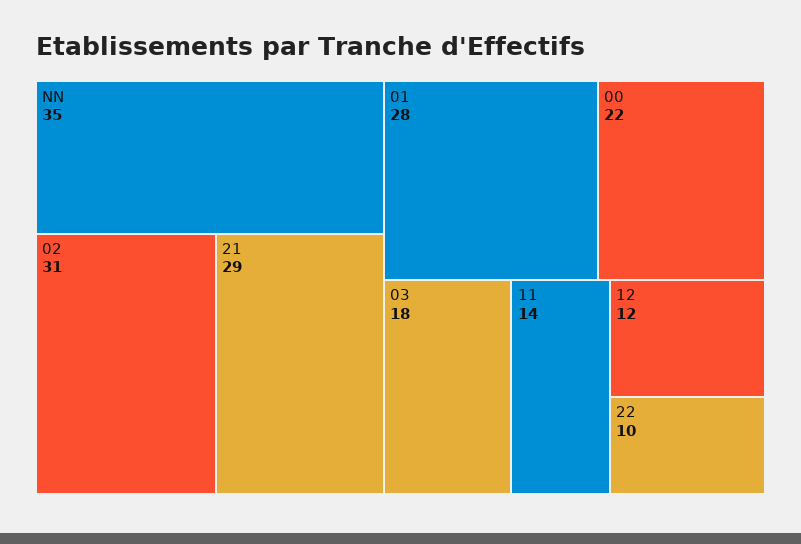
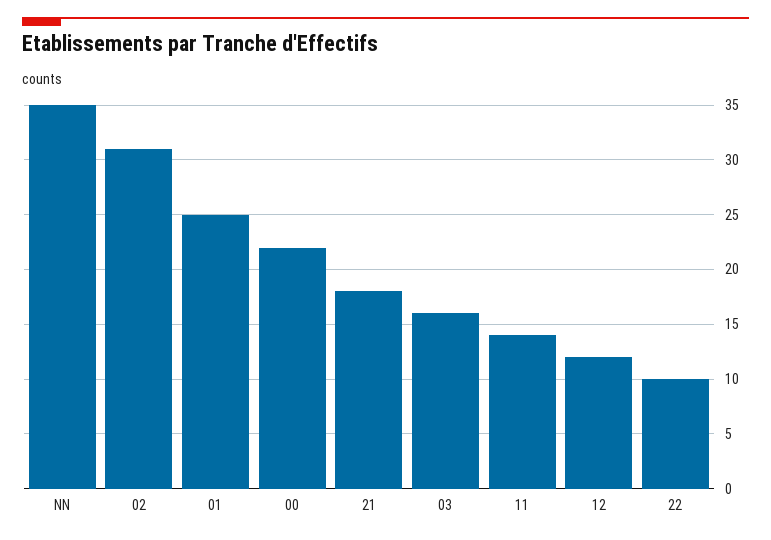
  {
    "NN": 35,
    "02": 31,
-   "21": 29,
+   "21": 18,
-   "01": 28,
+   "01": 25,
    "00": 22,
-   "03": 18,
+   "03": 16,
    "11": 14,
    "12": 12,
    "22": 10
  }

